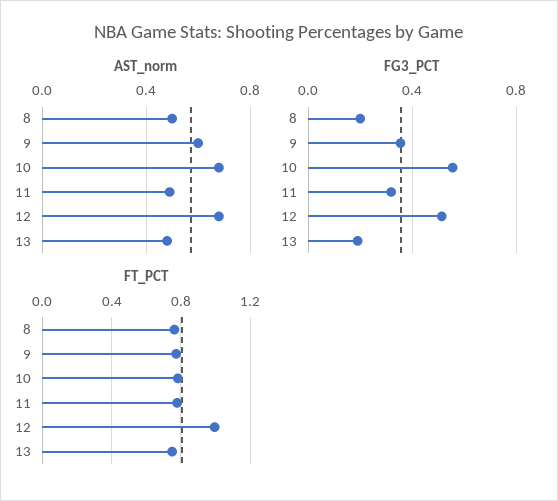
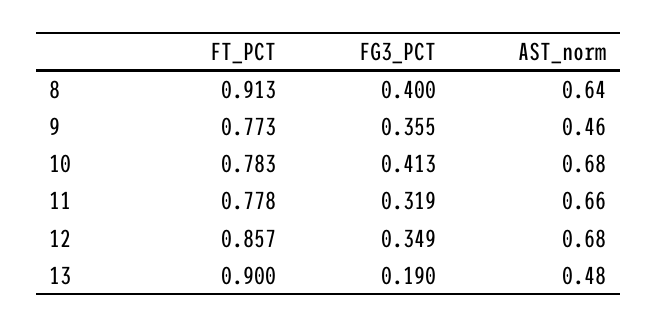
  {
    "AST_norm": {
-     "8": 0.5,
+     "8": 0.64,
-     "9": 0.6,
+     "9": 0.46,
      "10": 0.68,
-     "11": 0.5,
+     "11": 0.66,
      "12": 0.68,
      "13": 0.48
    },
    "FG3_PCT": {
-     "8": 0.2,
+     "8": 0.4,
      "9": 0.355,
-     "10": 0.55,
+     "10": 0.413,
      "11": 0.319,
-     "12": 0.5,
+     "12": 0.349,
      "13": 0.19
    },
    "FT_PCT": {
-     "8": 0.75,
+     "8": 0.913,
      "9": 0.773,
      "10": 0.783,
      "11": 0.778,
-     "12": 1,
+     "12": 0.857,
-     "13": 0.75
+     "13": 0.9
    }
  }

